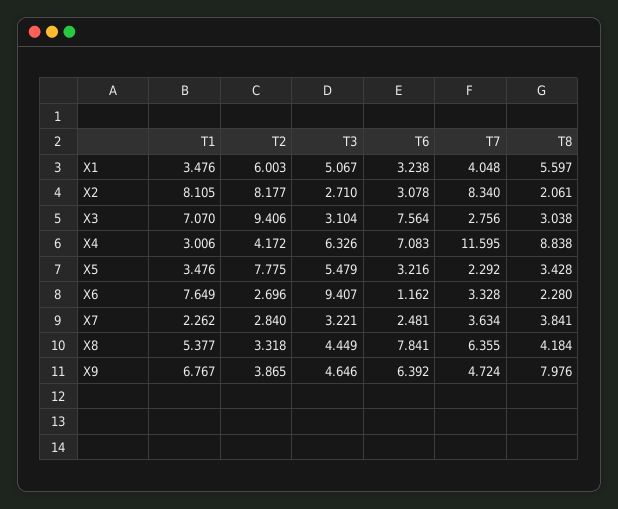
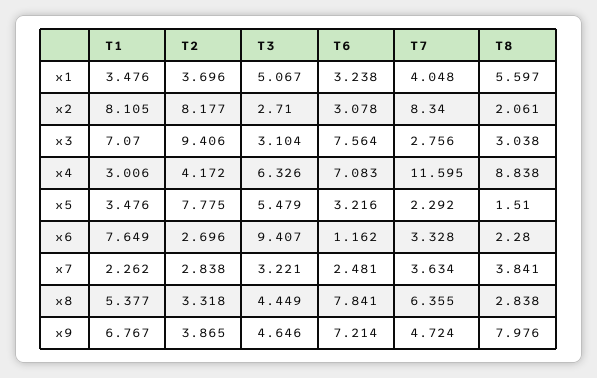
  {
    "T1": {
      "X1": 3.476,
      "X2": 8.105,
      "X3": 7.07,
      "X4": 3.006,
      "X5": 3.476,
      "X6": 7.649,
      "X7": 2.262,
      "X8": 5.377,
      "X9": 6.767
    },
    "T2": {
-     "X1": 6.003,
+     "X1": 3.696,
      "X2": 8.177,
      "X3": 9.406,
      "X4": 4.172,
      "X5": 7.775,
      "X6": 2.696,
-     "X7": 2.84,
+     "X7": 2.838,
      "X8": 3.318,
      "X9": 3.865
    },
    "T3": {
      "X1": 5.067,
      "X2": 2.71,
      "X3": 3.104,
      "X4": 6.326,
      "X5": 5.479,
      "X6": 9.407,
      "X7": 3.221,
      "X8": 4.449,
      "X9": 4.646
    },
    "T6": {
      "X1": 3.238,
      "X2": 3.078,
      "X3": 7.564,
      "X4": 7.083,
      "X5": 3.216,
      "X6": 1.162,
      "X7": 2.481,
      "X8": 7.841,
-     "X9": 6.392
+     "X9": 7.214
    },
    "T7": {
      "X1": 4.048,
      "X2": 8.34,
      "X3": 2.756,
      "X4": 11.595,
      "X5": 2.292,
      "X6": 3.328,
      "X7": 3.634,
      "X8": 6.355,
      "X9": 4.724
    },
    "T8": {
      "X1": 5.597,
      "X2": 2.061,
      "X3": 3.038,
      "X4": 8.838,
-     "X5": 3.428,
+     "X5": 1.51,
      "X6": 2.28,
      "X7": 3.841,
-     "X8": 4.184,
+     "X8": 2.838,
      "X9": 7.976
    }
  }

